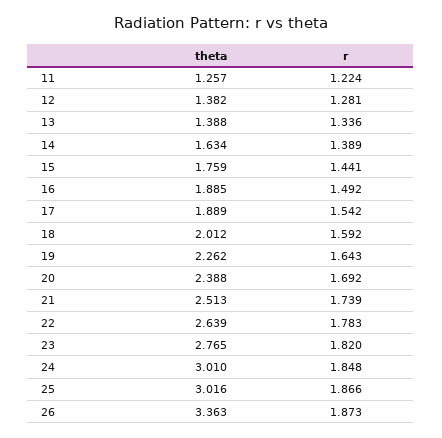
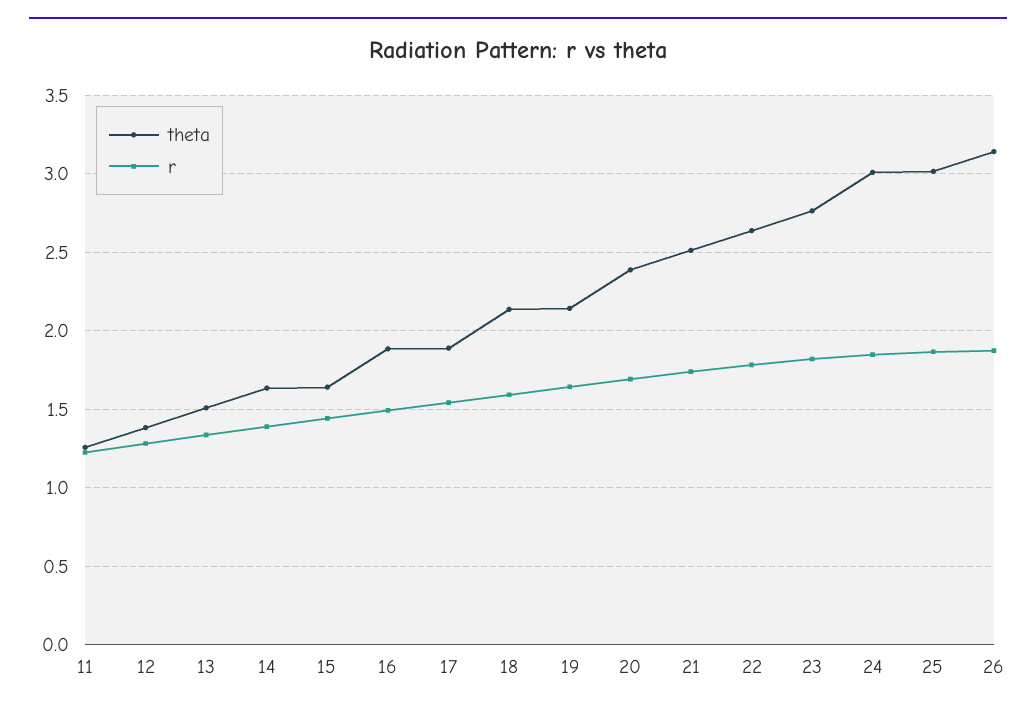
  {
    "theta": {
      "11": 1.257,
      "12": 1.382,
-     "13": 1.388,
+     "13": 1.5,
      "14": 1.634,
-     "15": 1.759,
+     "15": 1.65,
      "16": 1.885,
      "17": 1.889,
-     "18": 2.012,
+     "18": 2.15,
-     "19": 2.262,
+     "19": 2.15,
      "20": 2.388,
      "21": 2.513,
      "22": 2.639,
      "23": 2.765,
      "24": 3.01,
      "25": 3.016,
-     "26": 3.363
+     "26": 3.15
    },
    "r": {
      "11": 1.224,
      "12": 1.281,
      "13": 1.336,
      "14": 1.389,
      "15": 1.441,
      "16": 1.492,
      "17": 1.542,
      "18": 1.592,
      "19": 1.643,
      "20": 1.692,
      "21": 1.739,
      "22": 1.783,
      "23": 1.82,
      "24": 1.848,
      "25": 1.866,
      "26": 1.873
    }
  }

